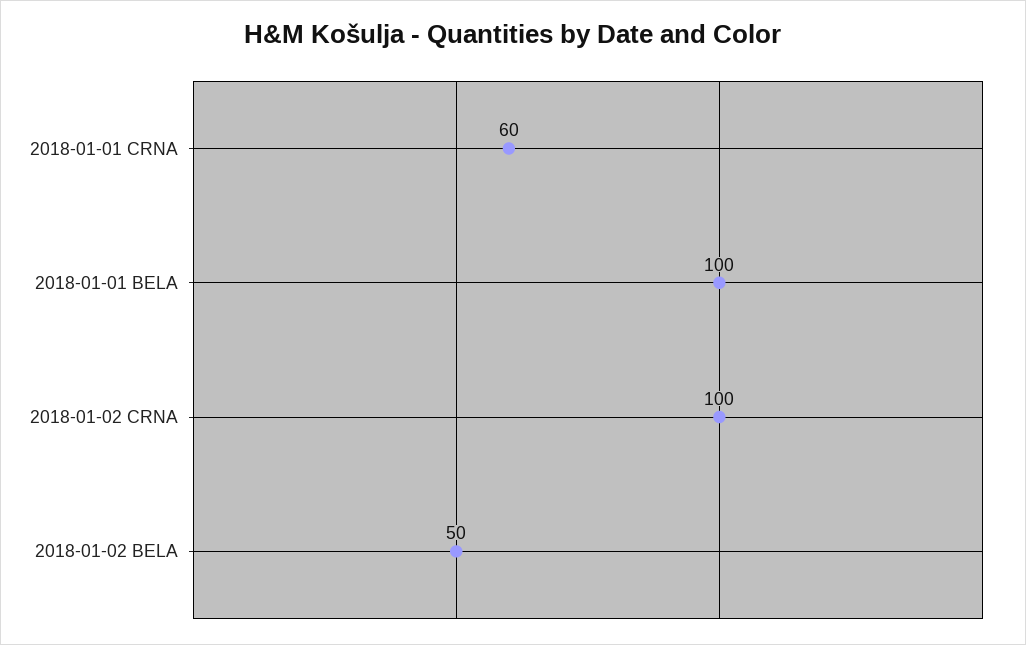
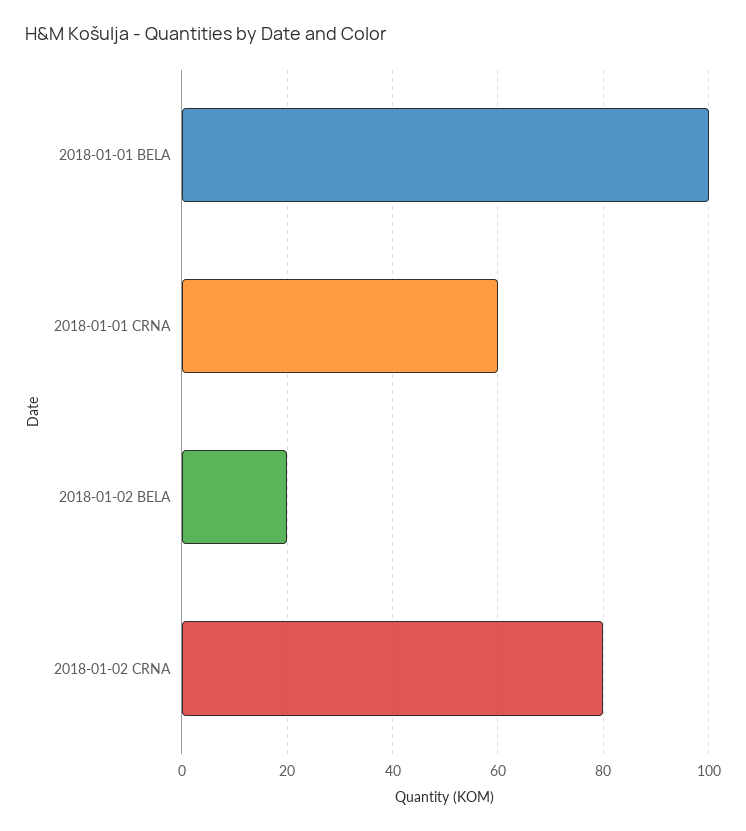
  {
    "2018-01-01 CRNA": 60,
    "2018-01-01 BELA": 100,
-   "2018-01-02 CRNA": 100,
+   "2018-01-02 CRNA": 80,
-   "2018-01-02 BELA": 50
+   "2018-01-02 BELA": 20
  }

